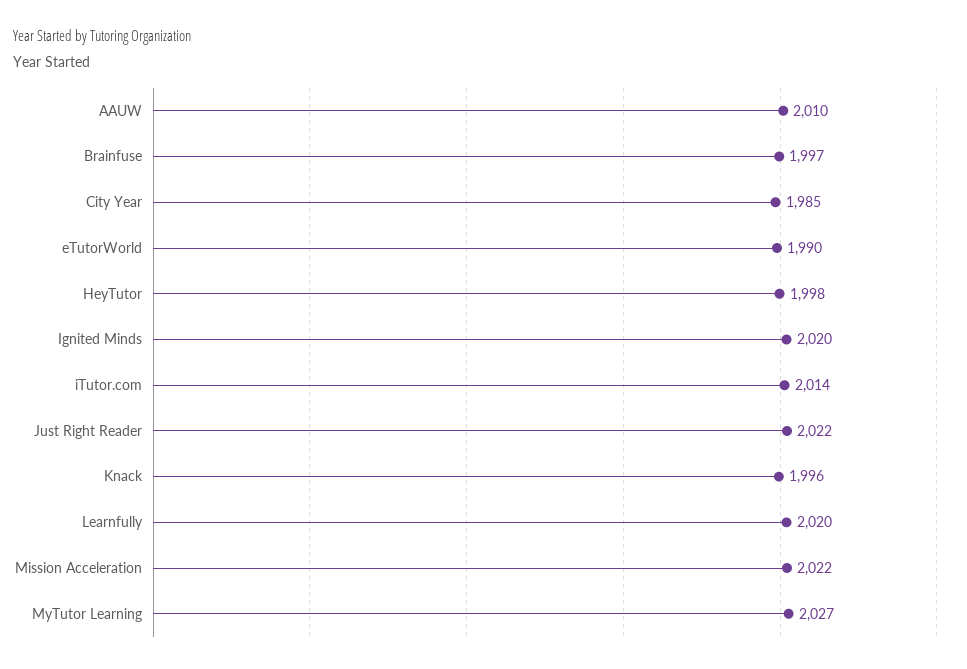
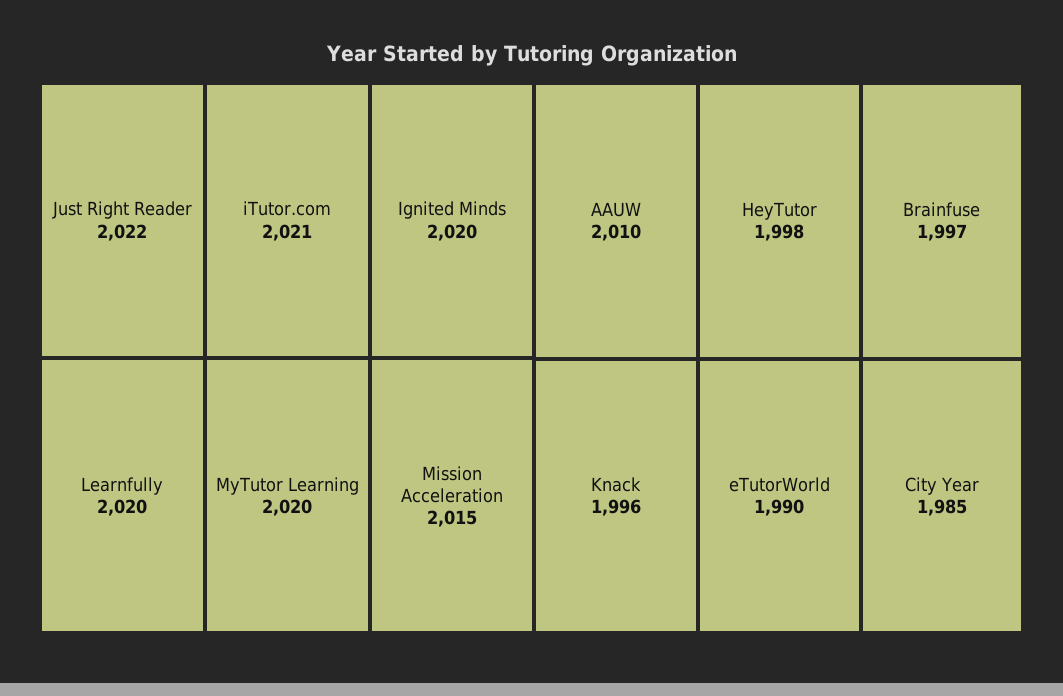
  {
    "AAUW": 2010,
    "Brainfuse": 1997,
    "City Year": 1985,
    "eTutorWorld": 1990,
    "HeyTutor": 1998,
    "Ignited Minds": 2020,
-   "iTutor.com": 2014,
+   "iTutor.com": 2021,
    "Just Right Reader": 2022,
    "Knack": 1996,
    "Learnfully": 2020,
-   "Mission Acceleration": 2022,
+   "Mission Acceleration": 2015,
-   "MyTutor Learning": 2027
+   "MyTutor Learning": 2020
  }

